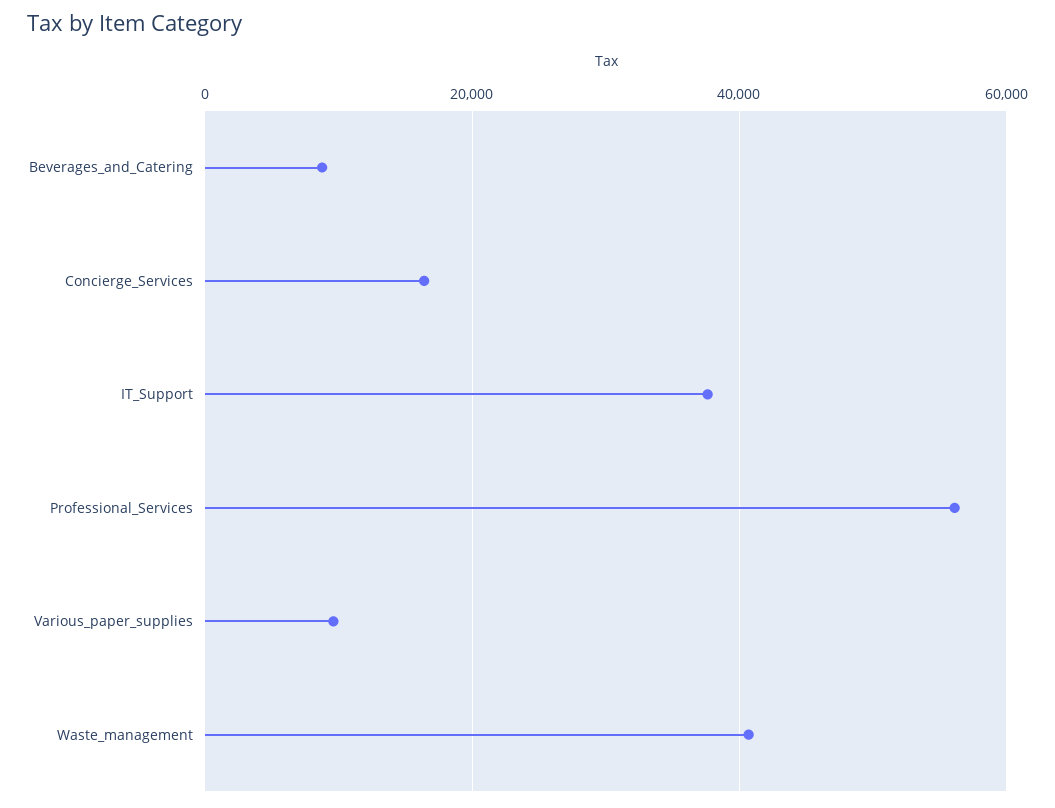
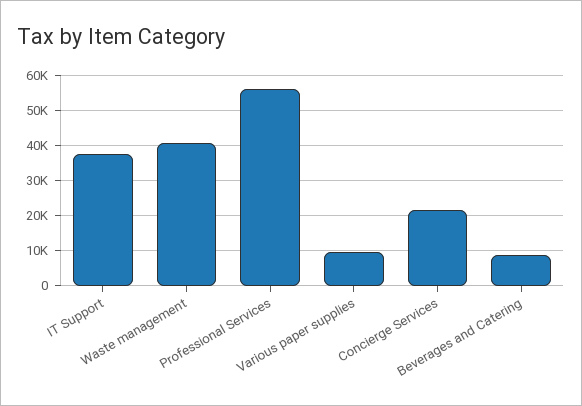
  {
    "Beverages_and_Catering": 8000,
-   "Concierge_Services": 16000,
+   "Concierge_Services": 22000,
    "IT_Support": 38000,
    "Professional_Services": 56000,
    "Various_paper_supplies": 10000,
    "Waste_management": 40000
  }

